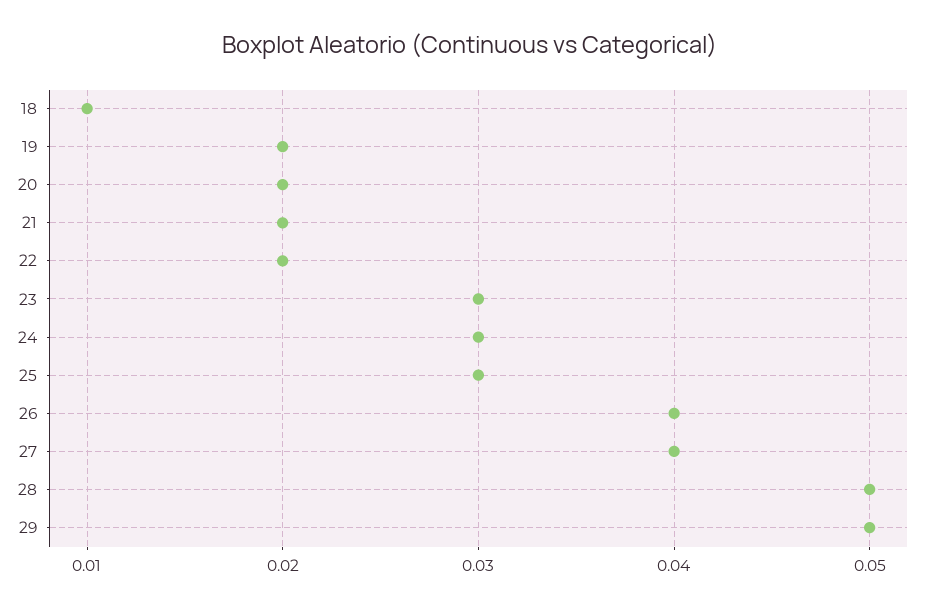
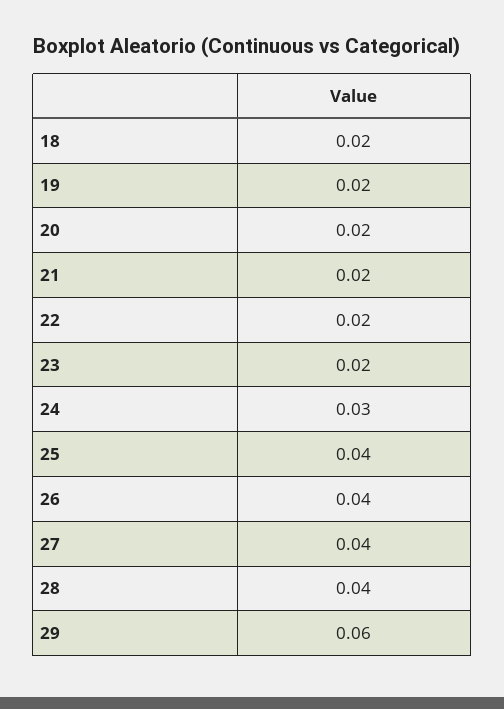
  {
-   "18": 0.01,
+   "18": 0.02,
    "19": 0.02,
    "20": 0.02,
    "21": 0.02,
    "22": 0.02,
-   "23": 0.03,
+   "23": 0.02,
    "24": 0.03,
-   "25": 0.03,
+   "25": 0.04,
    "26": 0.04,
    "27": 0.04,
-   "28": 0.05,
+   "28": 0.04,
-   "29": 0.05
+   "29": 0.06
  }

